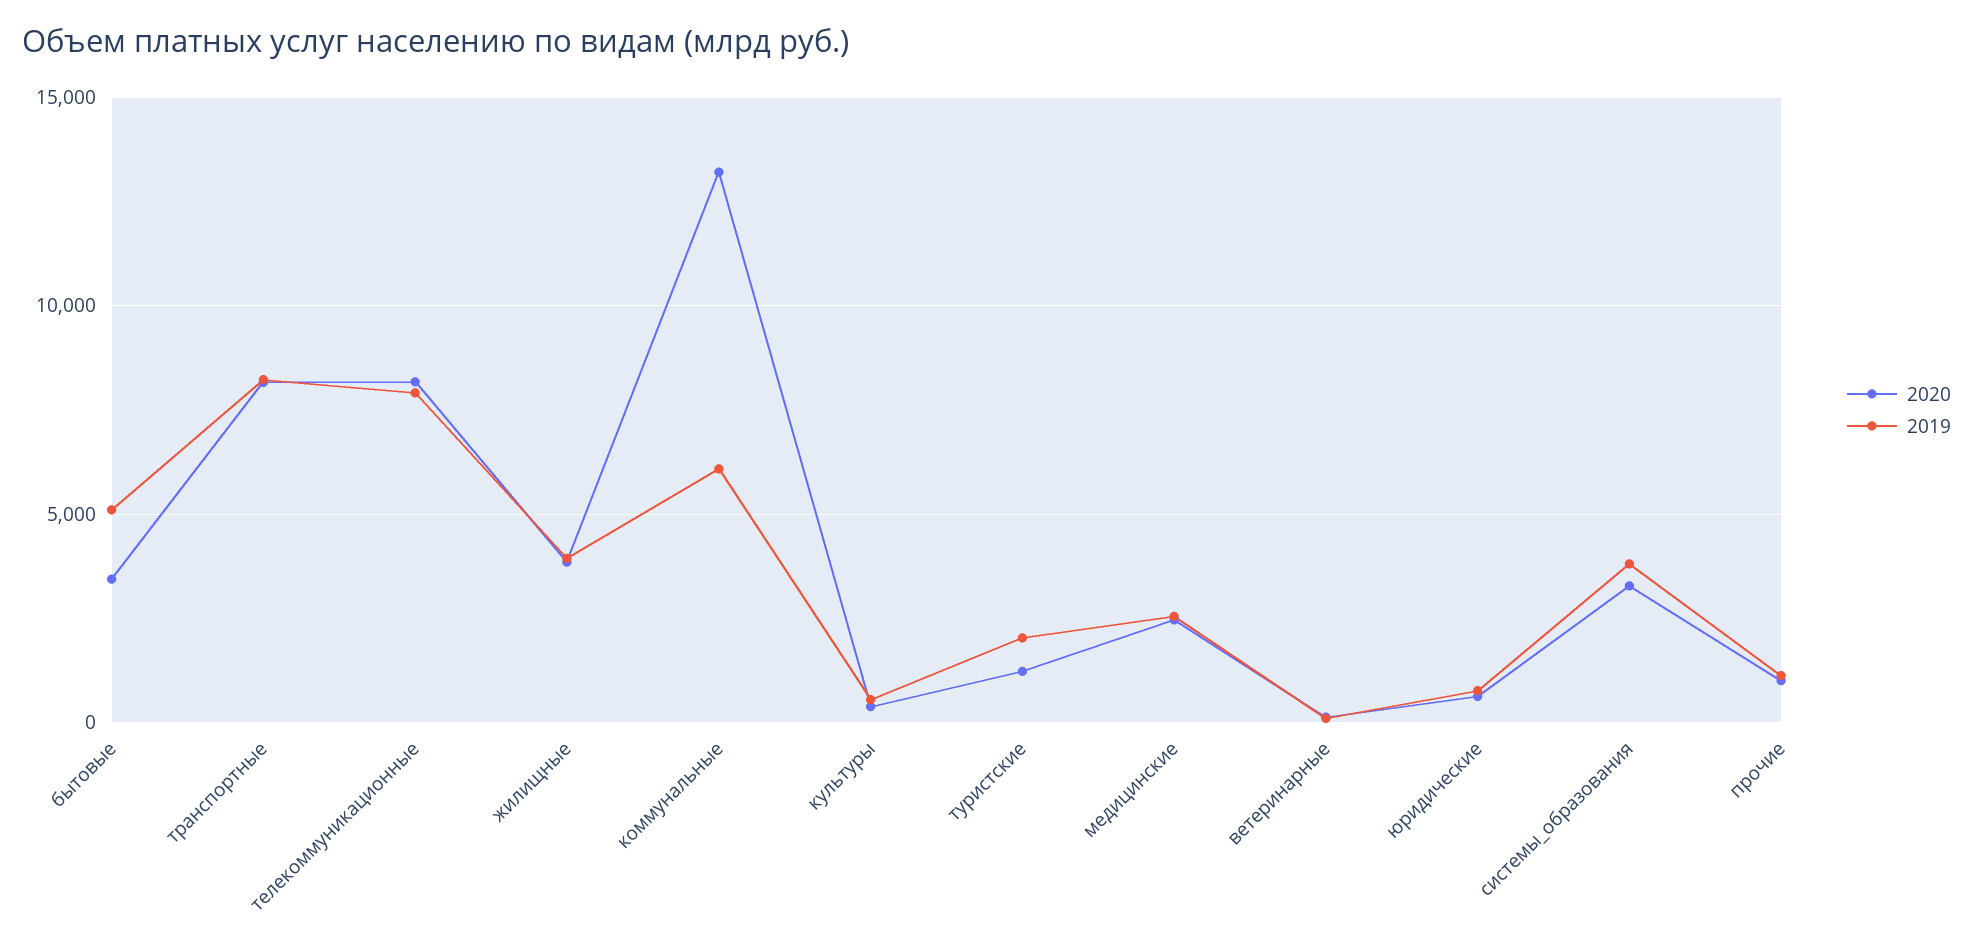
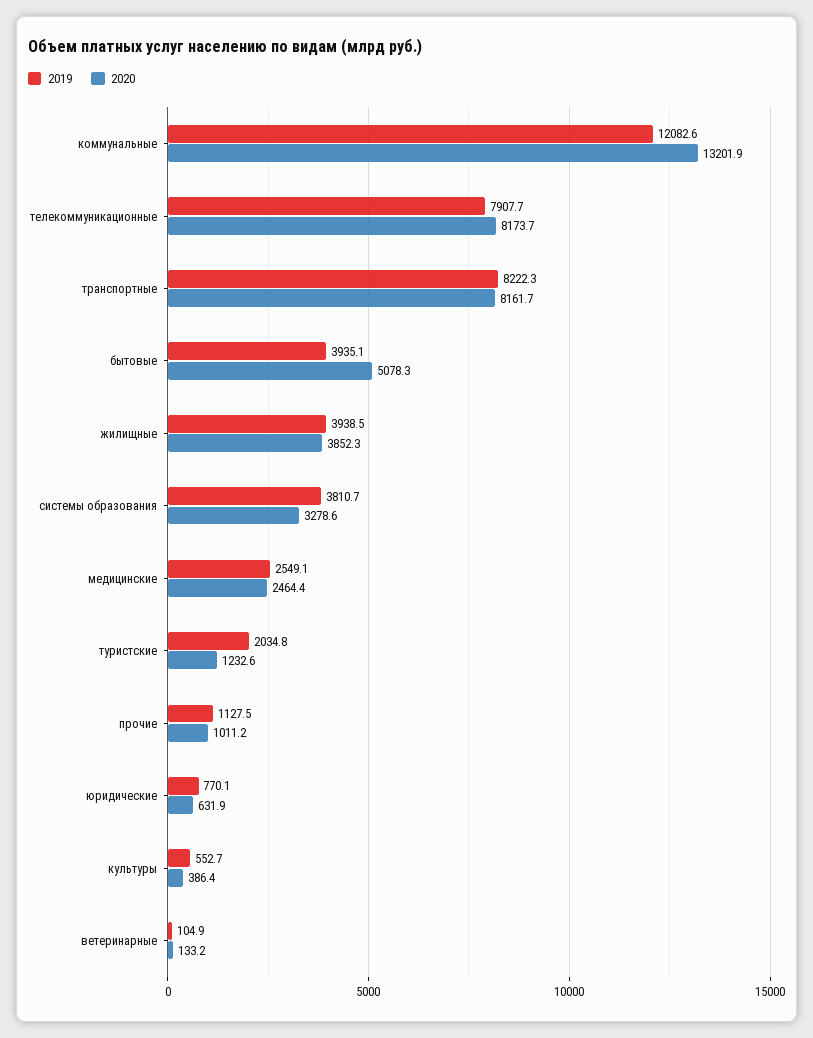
  {
    "2020": {
-     "бытовые": 3500,
+     "бытовые": 5078.3,
      "транспортные": 8161.7,
      "телекоммуникационные": 8173.7,
      "жилищные": 3852.3,
      "коммунальные": 13201.9,
      "культуры": 386.4,
      "туристские": 1232.6,
      "медицинские": 2464.4,
      "ветеринарные": 133.2,
      "юридические": 631.9,
      "системы_образования": 3278.6,
      "прочие": 1011.2
    },
    "2019": {
-     "бытовые": 5000,
+     "бытовые": 3935.1,
      "транспортные": 8222.3,
      "телекоммуникационные": 7907.7,
      "жилищные": 3938.5,
-     "коммунальные": 6000,
+     "коммунальные": 12082.6,
      "культуры": 552.7,
      "туристские": 2034.8,
      "медицинские": 2549.1,
      "ветеринарные": 104.9,
      "юридические": 770.1,
      "системы_образования": 3810.7,
      "прочие": 1127.5
    }
  }

